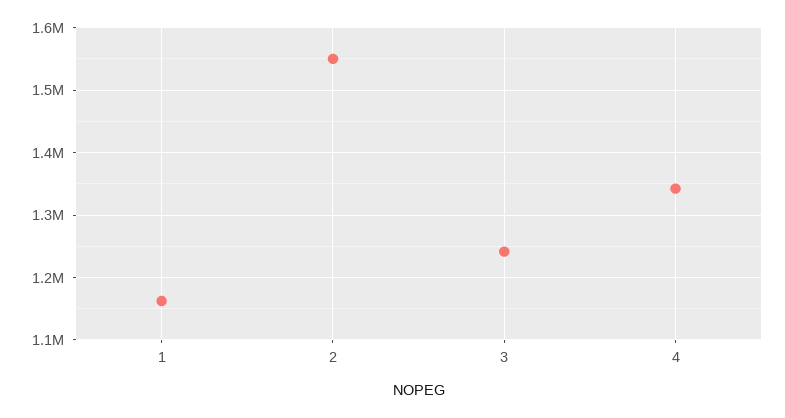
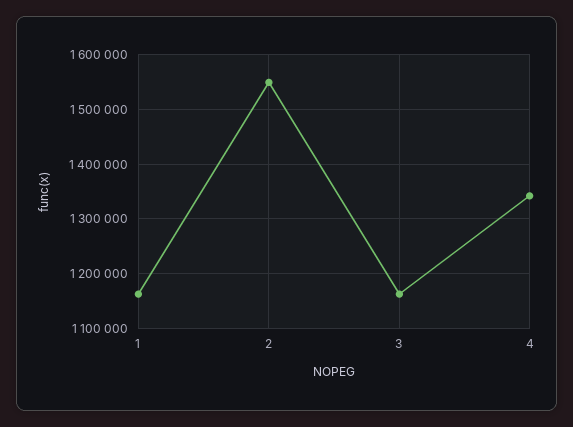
  {
    "1": 1160000,
    "2": 1550000,
-   "3": 1240000,
+   "3": 1160000,
    "4": 1340000
  }

